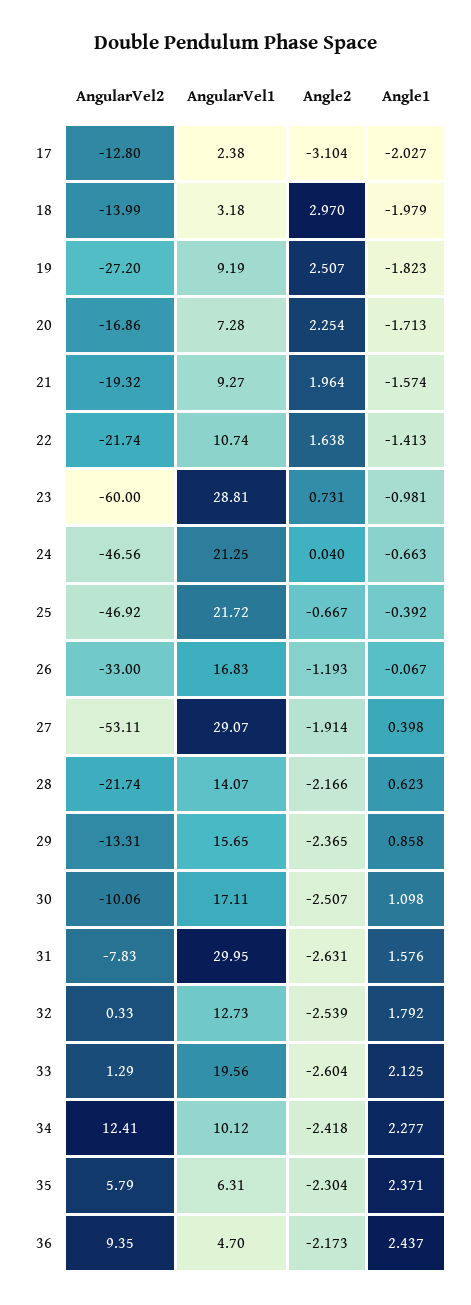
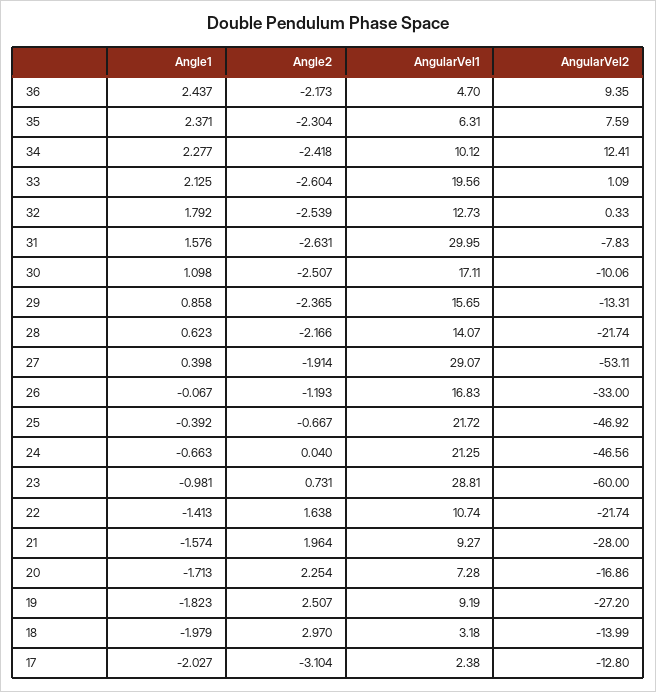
  {
    "AngularVel2": {
      "17": -12.8,
      "18": -13.99,
      "19": -27.2,
      "20": -16.86,
-     "21": -19.32,
+     "21": -28,
      "22": -21.74,
      "23": -60,
      "24": -46.56,
      "25": -46.92,
      "26": -33,
      "27": -53.11,
      "28": -21.74,
      "29": -13.31,
      "30": -10.06,
      "31": -7.83,
      "32": 0.33,
-     "33": 1.29,
+     "33": 1.09,
      "34": 12.41,
-     "35": 5.79,
+     "35": 7.59,
      "36": 9.35
    },
    "AngularVel1": {
      "17": 2.38,
      "18": 3.18,
      "19": 9.19,
      "20": 7.28,
      "21": 9.27,
      "22": 10.74,
      "23": 28.81,
      "24": 21.25,
      "25": 21.72,
      "26": 16.83,
      "27": 29.07,
      "28": 14.07,
      "29": 15.65,
      "30": 17.11,
      "31": 29.95,
      "32": 12.73,
      "33": 19.56,
      "34": 10.12,
      "35": 6.31,
      "36": 4.7
    },
    "Angle2": {
      "17": -3.104,
      "18": 2.97,
      "19": 2.507,
      "20": 2.254,
      "21": 1.964,
      "22": 1.638,
      "23": 0.731,
      "24": 0.04,
      "25": -0.667,
      "26": -1.193,
      "27": -1.914,
      "28": -2.166,
      "29": -2.365,
      "30": -2.507,
      "31": -2.631,
      "32": -2.539,
      "33": -2.604,
      "34": -2.418,
      "35": -2.304,
      "36": -2.173
    },
    "Angle1": {
      "17": -2.027,
      "18": -1.979,
      "19": -1.823,
      "20": -1.713,
      "21": -1.574,
      "22": -1.413,
      "23": -0.981,
      "24": -0.663,
      "25": -0.392,
      "26": -0.067,
      "27": 0.398,
      "28": 0.623,
      "29": 0.858,
      "30": 1.098,
      "31": 1.576,
      "32": 1.792,
      "33": 2.125,
      "34": 2.277,
      "35": 2.371,
      "36": 2.437
    }
  }

